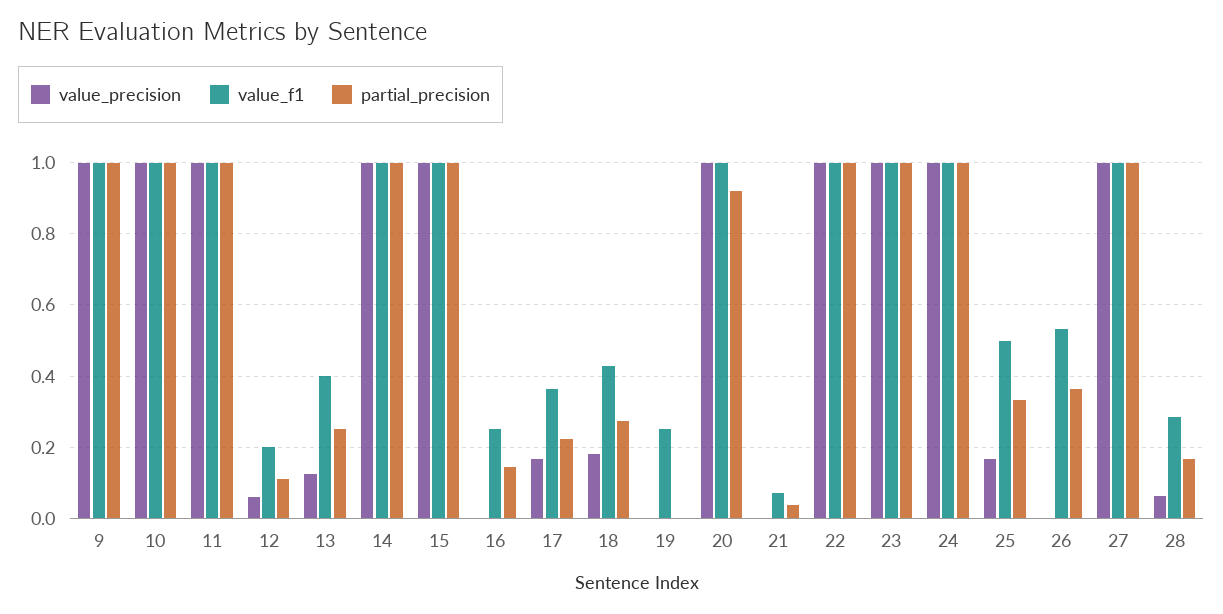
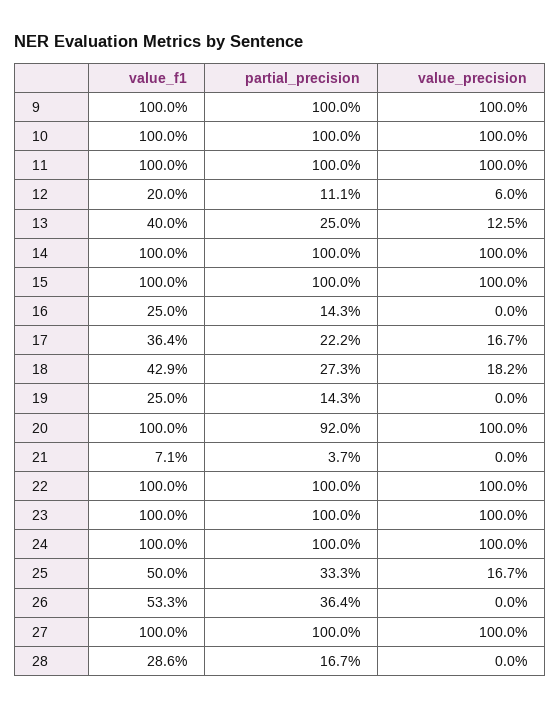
  {
    "value_precision": {
      "9": 1,
      "10": 1,
      "11": 1,
      "12": 0.06,
      "13": 0.125,
      "14": 1,
      "15": 1,
      "16": 0,
      "17": 0.167,
      "18": 0.182,
      "19": 0,
      "20": 1,
      "21": 0,
      "22": 1,
      "23": 1,
      "24": 1,
      "25": 0.167,
      "26": 0,
      "27": 1,
-     "28": 0.06
+     "28": 0
    },
    "value_f1": {
      "9": 1,
      "10": 1,
      "11": 1,
      "12": 0.2,
      "13": 0.4,
      "14": 1,
      "15": 1,
      "16": 0.25,
      "17": 0.364,
      "18": 0.429,
      "19": 0.25,
      "20": 1,
      "21": 0.071,
      "22": 1,
      "23": 1,
      "24": 1,
      "25": 0.5,
      "26": 0.533,
      "27": 1,
      "28": 0.286
    },
    "partial_precision": {
      "9": 1,
      "10": 1,
      "11": 1,
      "12": 0.111,
      "13": 0.25,
      "14": 1,
      "15": 1,
      "16": 0.143,
      "17": 0.222,
      "18": 0.273,
-     "19": 0,
+     "19": 0.143,
      "20": 0.92,
      "21": 0.037,
      "22": 1,
      "23": 1,
      "24": 1,
      "25": 0.333,
      "26": 0.364,
      "27": 1,
      "28": 0.167
    }
  }

